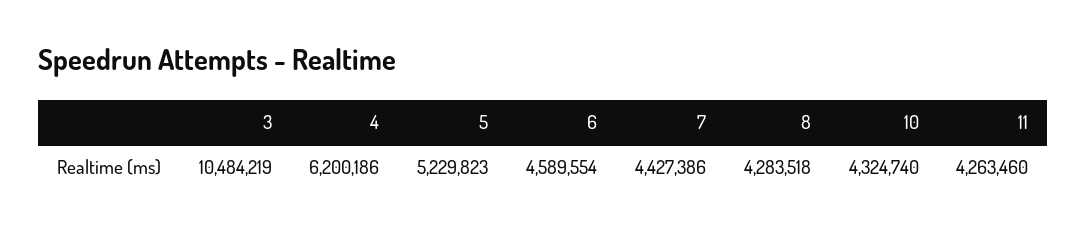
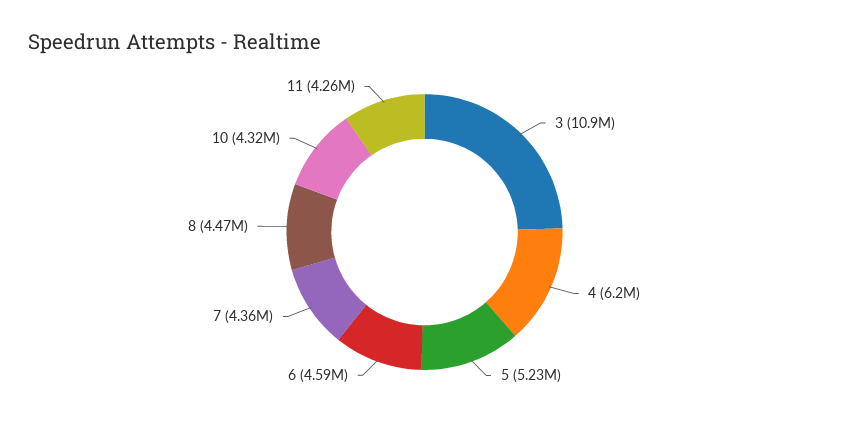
  {
-   "3": 10484219,
+   "3": 10900000,
    "4": 6200186,
    "5": 5229823,
    "6": 4589554,
-   "7": 4427386,
+   "7": 4360000,
-   "8": 4283518,
+   "8": 4470000,
    "10": 4324740,
    "11": 4263460
  }

